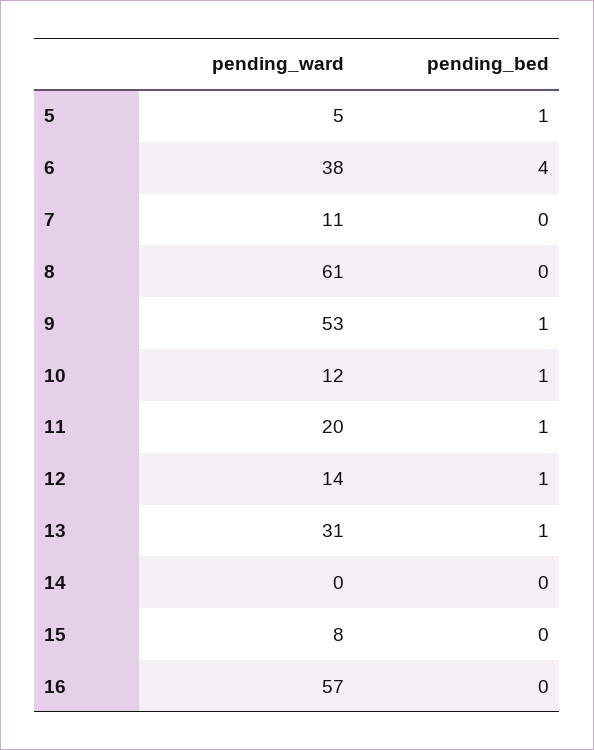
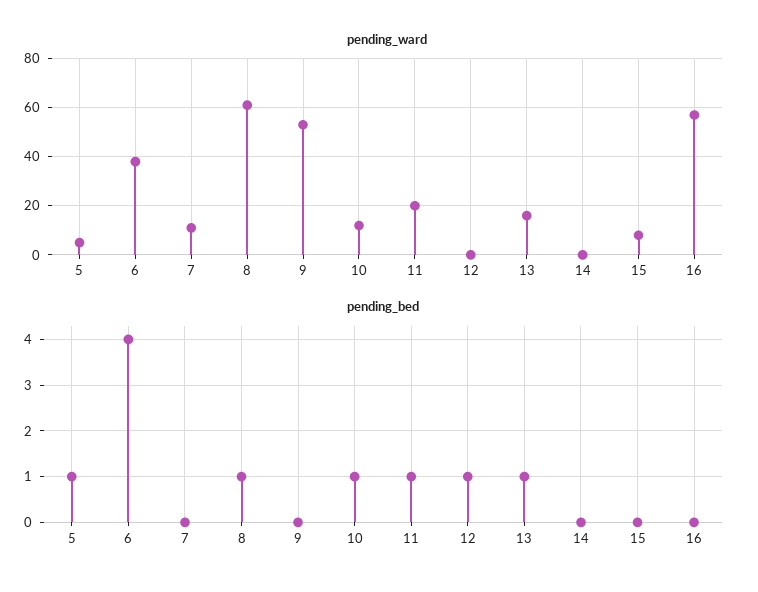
  {
    "pending_ward": {
      "5": 5,
      "6": 38,
      "7": 11,
      "8": 61,
      "9": 53,
      "10": 12,
      "11": 20,
-     "12": 14,
+     "12": 0,
-     "13": 31,
+     "13": 15,
      "14": 0,
      "15": 8,
      "16": 57
    },
    "pending_bed": {
      "5": 1,
      "6": 4,
      "7": 0,
-     "8": 0,
+     "8": 1,
-     "9": 1,
+     "9": 0,
      "10": 1,
      "11": 1,
      "12": 1,
      "13": 1,
      "14": 0,
      "15": 0,
      "16": 0
    }
  }

